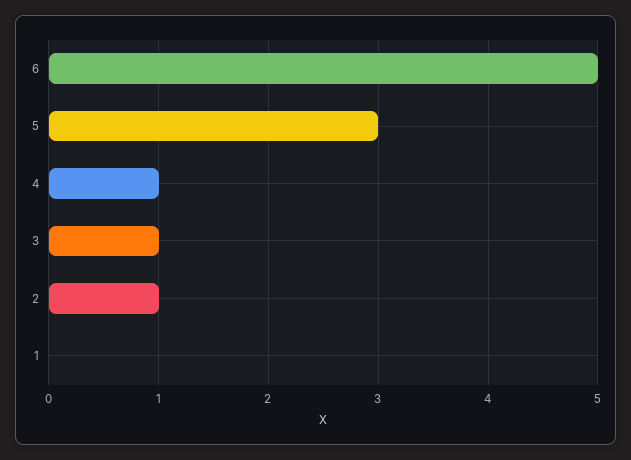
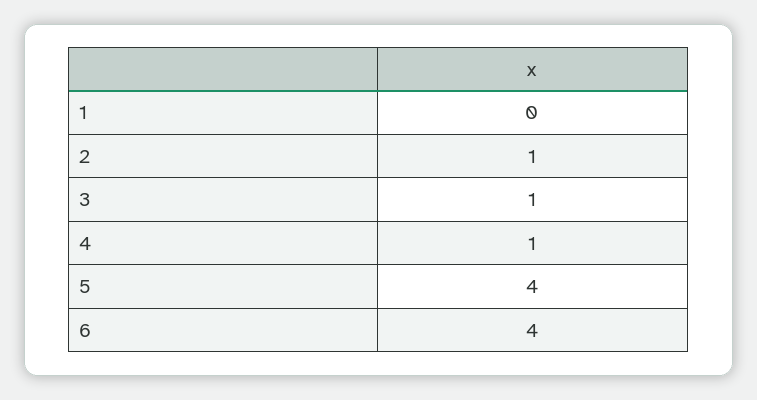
  {
-   "6": 5,
+   "6": 4,
-   "5": 3,
+   "5": 4,
    "4": 1,
    "3": 1,
    "2": 1,
    "1": 0
  }

